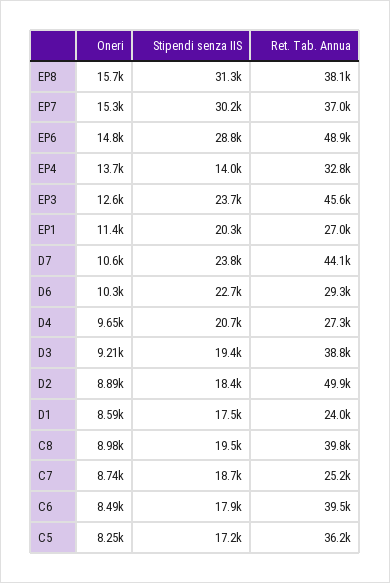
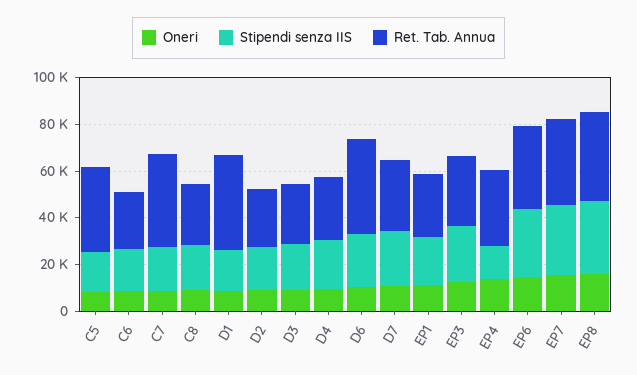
  {
    "Oneri": {
      "EP8": 15700,
      "EP7": 15300,
      "EP6": 14800,
      "EP4": 13700,
      "EP3": 12600,
      "EP1": 11400,
      "D7": 10600,
      "D6": 10300,
      "D4": 9650,
      "D3": 9210,
      "D2": 8890,
      "D1": 8590,
      "C8": 8980,
      "C7": 8740,
      "C6": 8490,
      "C5": 8250
    },
    "Stipendi senza IIS": {
      "EP8": 31300,
      "EP7": 30200,
      "EP6": 28800,
      "EP4": 14000,
      "EP3": 23700,
      "EP1": 20300,
      "D7": 23800,
      "D6": 22700,
      "D4": 20700,
      "D3": 19400,
      "D2": 18400,
      "D1": 17500,
      "C8": 19500,
      "C7": 18700,
      "C6": 17900,
      "C5": 17200
    },
    "Ret. Tab. Annua": {
      "EP8": 38100,
      "EP7": 37000,
-     "EP6": 48900,
+     "EP6": 35000,
      "EP4": 32800,
-     "EP3": 45600,
+     "EP3": 30000,
      "EP1": 27000,
-     "D7": 44100,
+     "D7": 30000,
-     "D6": 29300,
+     "D6": 40000,
      "D4": 27300,
-     "D3": 38800,
+     "D3": 25000,
-     "D2": 49900,
+     "D2": 25000,
-     "D1": 24000,
+     "D1": 40000,
-     "C8": 39800,
+     "C8": 25000,
-     "C7": 25200,
+     "C7": 40000,
-     "C6": 39500,
+     "C6": 25000,
      "C5": 36200
    }
  }

